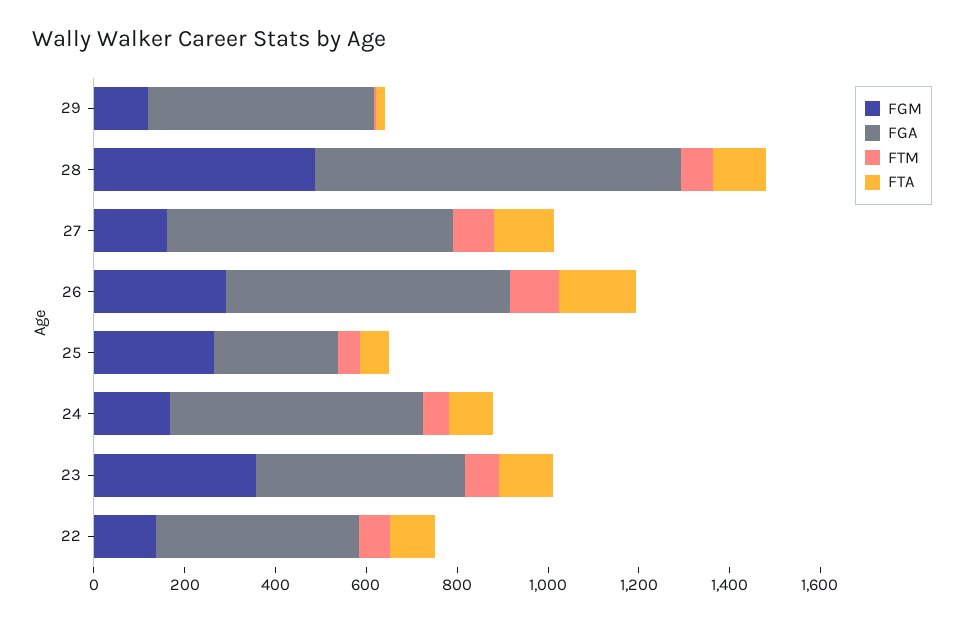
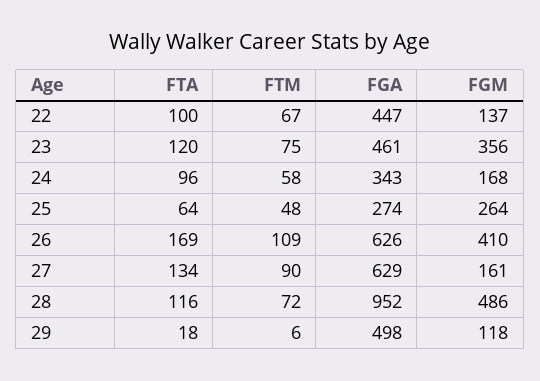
  {
    "FGM": {
      "29": 118,
      "28": 486,
      "27": 161,
-     "26": 300,
+     "26": 410,
      "25": 264,
      "24": 168,
      "23": 356,
      "22": 137
    },
    "FGA": {
      "29": 498,
-     "28": 800,
+     "28": 952,
      "27": 629,
      "26": 626,
      "25": 274,
-     "24": 550,
+     "24": 343,
      "23": 461,
      "22": 447
    },
    "FTM": {
      "29": 6,
      "28": 72,
      "27": 90,
      "26": 109,
      "25": 48,
      "24": 58,
      "23": 75,
      "22": 67
    },
    "FTA": {
      "29": 18,
      "28": 116,
      "27": 134,
      "26": 169,
      "25": 64,
      "24": 96,
      "23": 120,
      "22": 100
    }
  }

